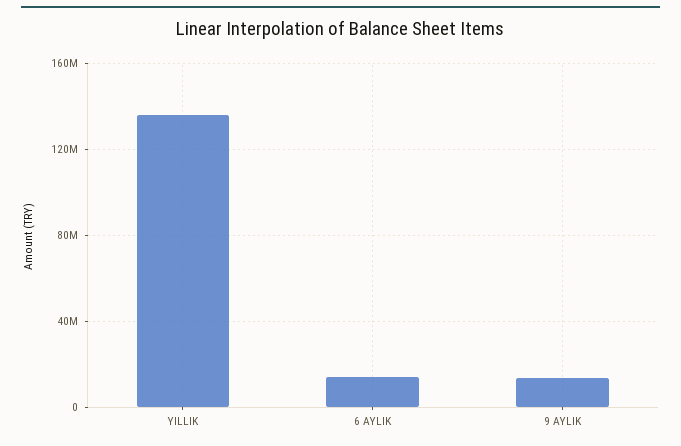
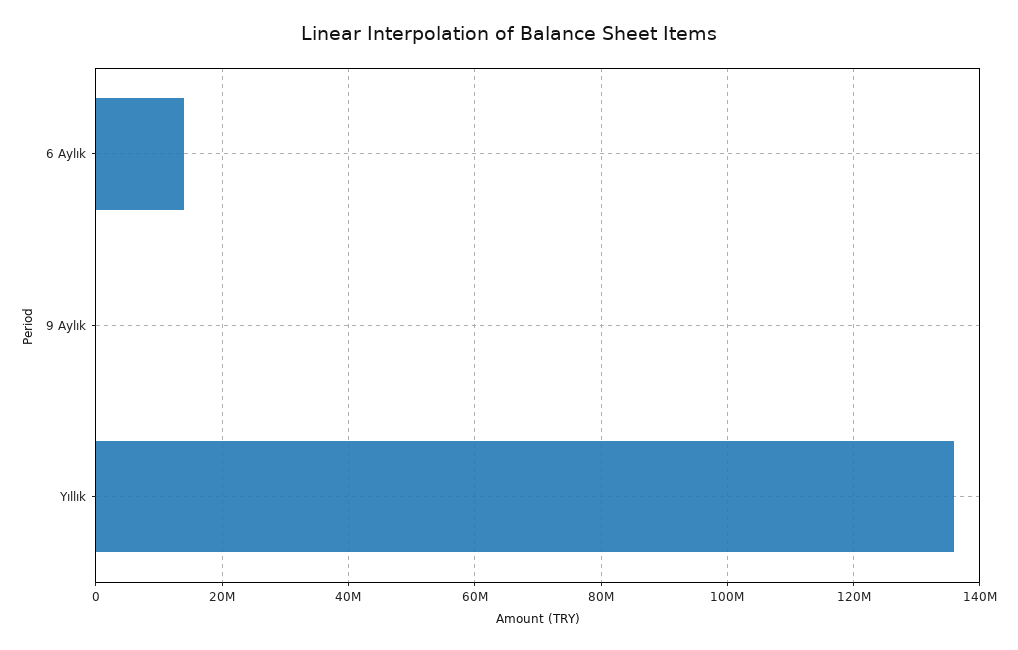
  {
    "YILLIK": 136000000,
    "6 AYLIK": 14000000,
-   "9 AYLIK": 15000000
+   "9 AYLIK": 0
  }

